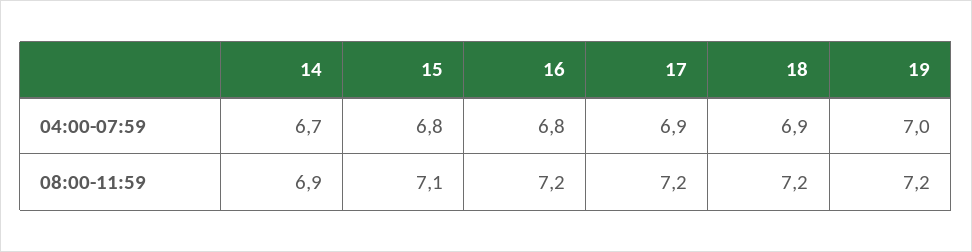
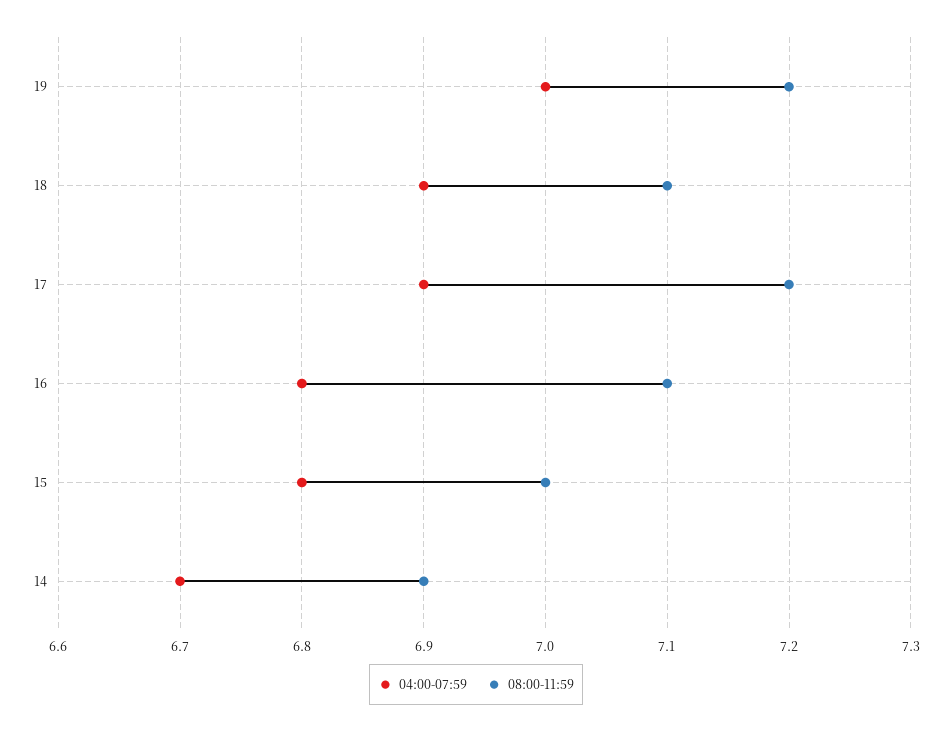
  {
    "04:00-07:59": {
      "14": 6.7,
      "15": 6.8,
      "16": 6.8,
      "17": 6.9,
      "18": 6.9,
      "19": 7
    },
    "08:00-11:59": {
      "14": 6.9,
-     "15": 7.1,
+     "15": 7,
-     "16": 7.2,
+     "16": 7.1,
      "17": 7.2,
-     "18": 7.2,
+     "18": 7.1,
      "19": 7.2
    }
  }

